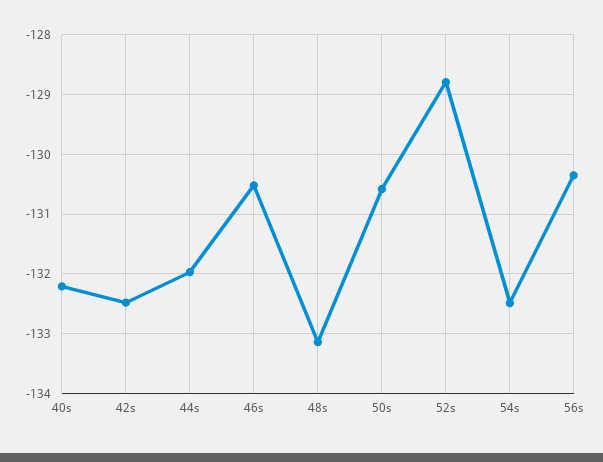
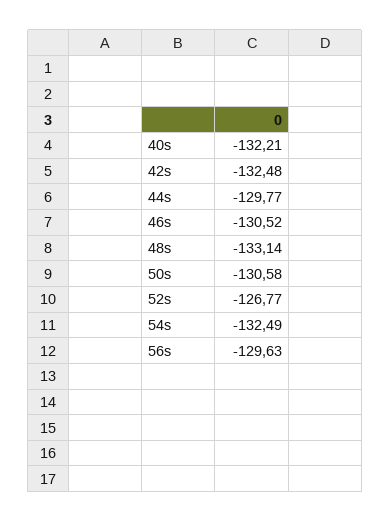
  {
    "40s": -132.21,
    "42s": -132.48,
-   "44s": -132,
+   "44s": -129.77,
    "46s": -130.52,
    "48s": -133.14,
    "50s": -130.58,
-   "52s": -128.8,
+   "52s": -126.77,
    "54s": -132.49,
-   "56s": -130.4
+   "56s": -129.63
  }

